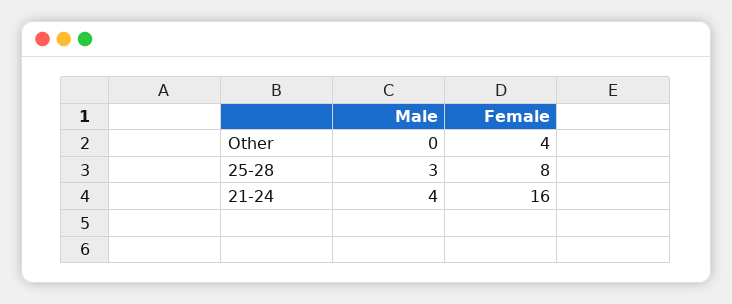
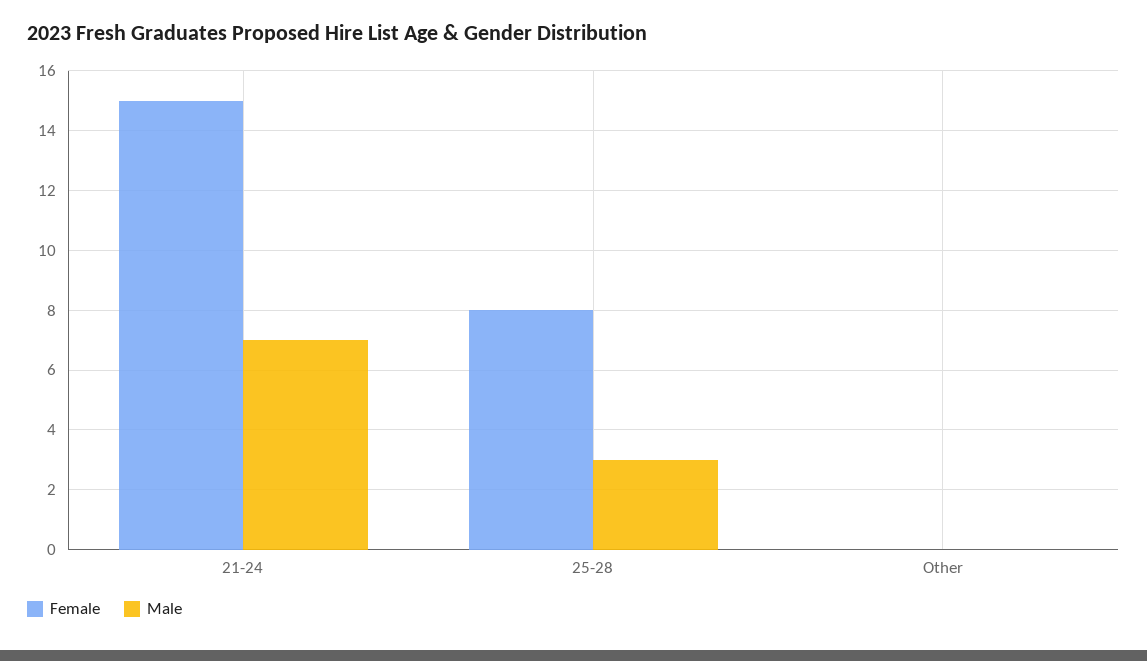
  {
    "Male": {
      "Other": 0,
      "25-28": 3,
-     "21-24": 4
+     "21-24": 7
    },
    "Female": {
-     "Other": 4,
+     "Other": 0,
      "25-28": 8,
-     "21-24": 16
+     "21-24": 15
    }
  }

